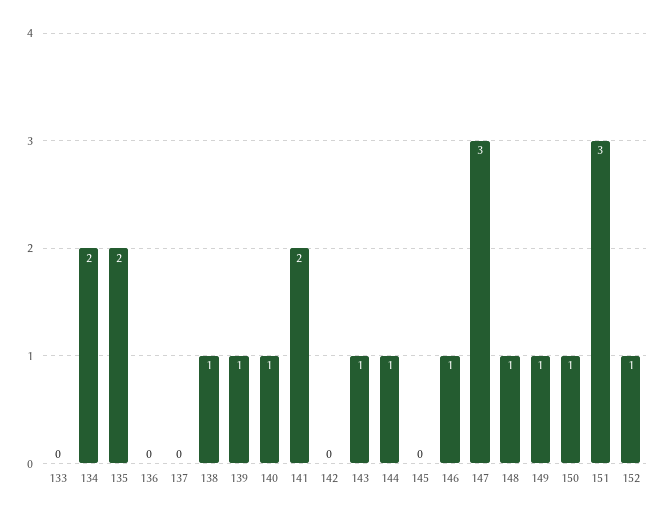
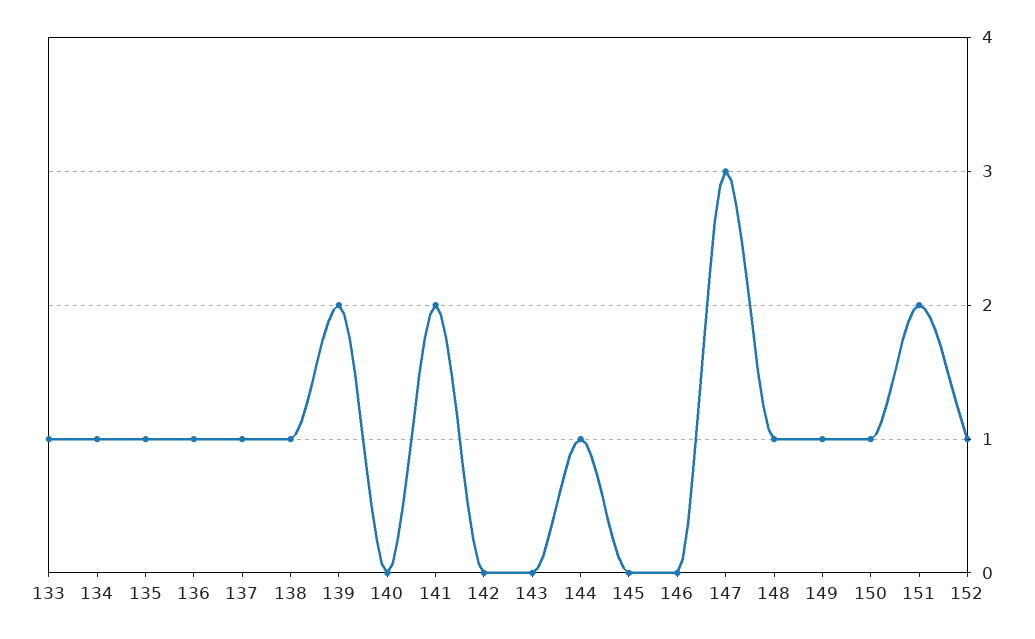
  {
-   "133": 0,
+   "133": 1,
-   "134": 2,
+   "134": 1,
-   "135": 2,
+   "135": 1,
-   "136": 0,
+   "136": 1,
-   "137": 0,
+   "137": 1,
    "138": 1,
-   "139": 1,
+   "139": 2,
-   "140": 1,
+   "140": 0,
    "141": 2,
    "142": 0,
-   "143": 1,
+   "143": 0,
    "144": 1,
    "145": 0,
-   "146": 1,
+   "146": 0,
    "147": 3,
    "148": 1,
    "149": 1,
    "150": 1,
-   "151": 3,
+   "151": 2,
    "152": 1
  }

